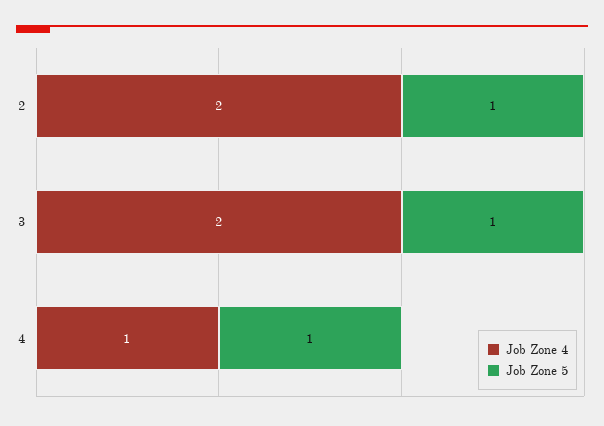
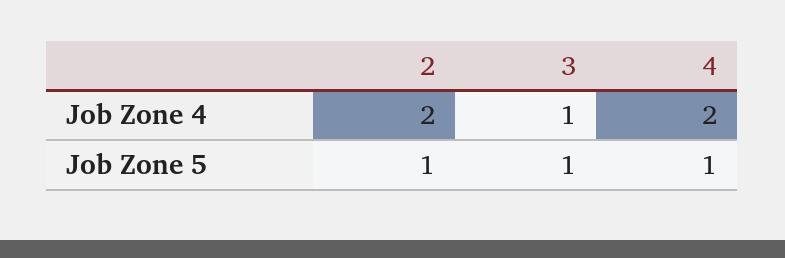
  {
    "Job Zone 4": {
      "2": 2,
-     "3": 2,
+     "3": 1,
-     "4": 1
+     "4": 2
    },
    "Job Zone 5": {
      "2": 1,
      "3": 1,
      "4": 1
    }
  }

